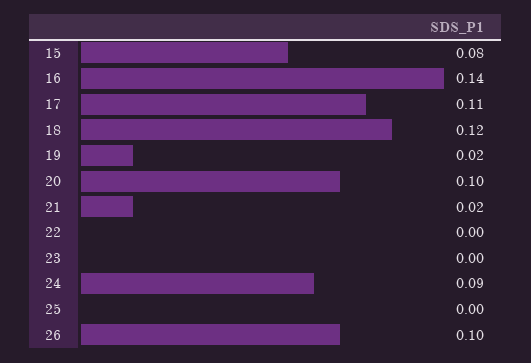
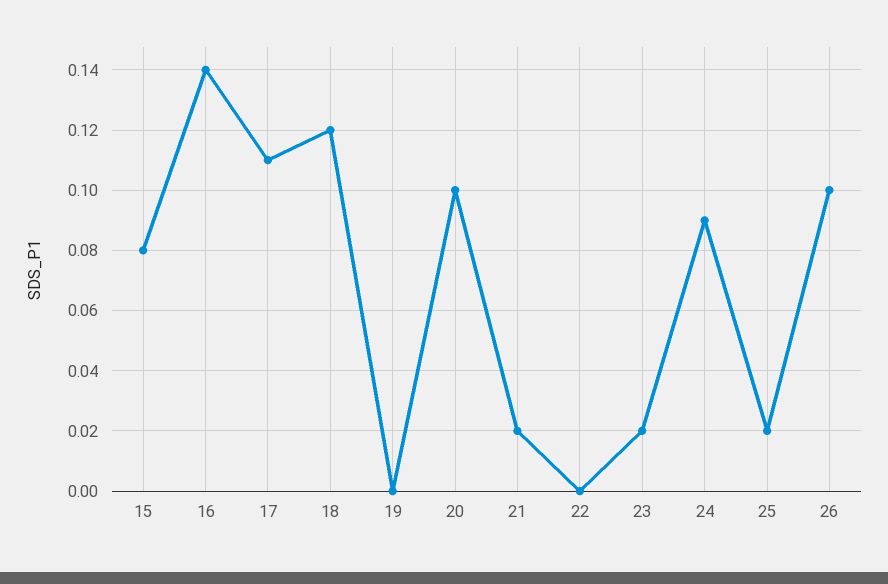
  {
    "15": 0.08,
    "16": 0.14,
    "17": 0.11,
    "18": 0.12,
-   "19": 0.02,
+   "19": 0,
    "20": 0.1,
    "21": 0.02,
    "22": 0,
-   "23": 0,
+   "23": 0.02,
    "24": 0.09,
-   "25": 0,
+   "25": 0.02,
    "26": 0.1
  }

